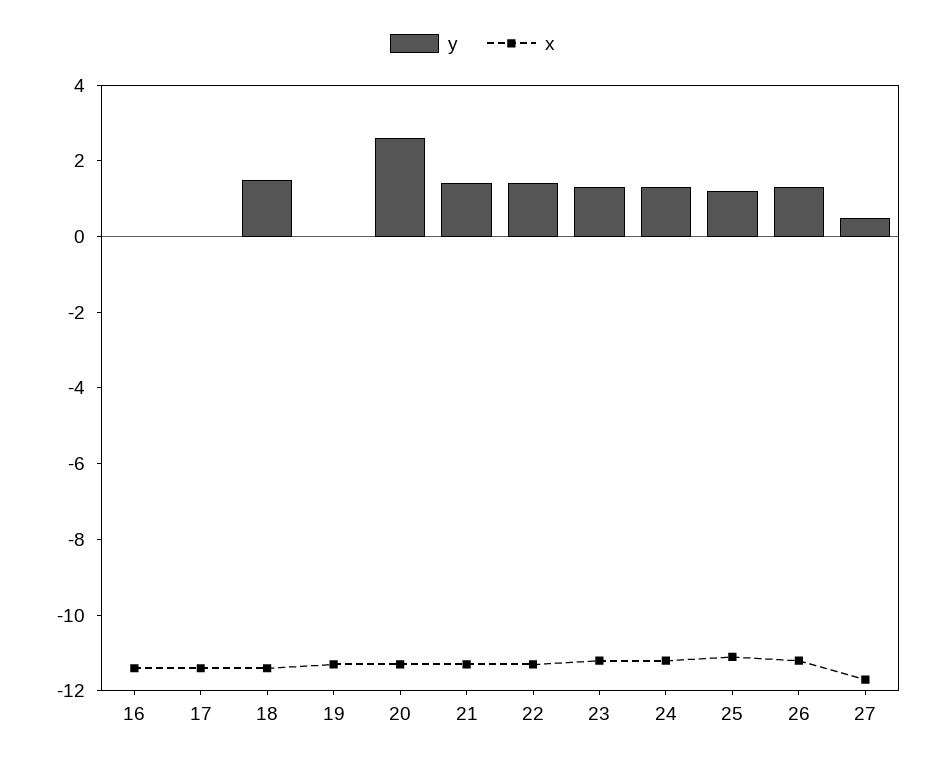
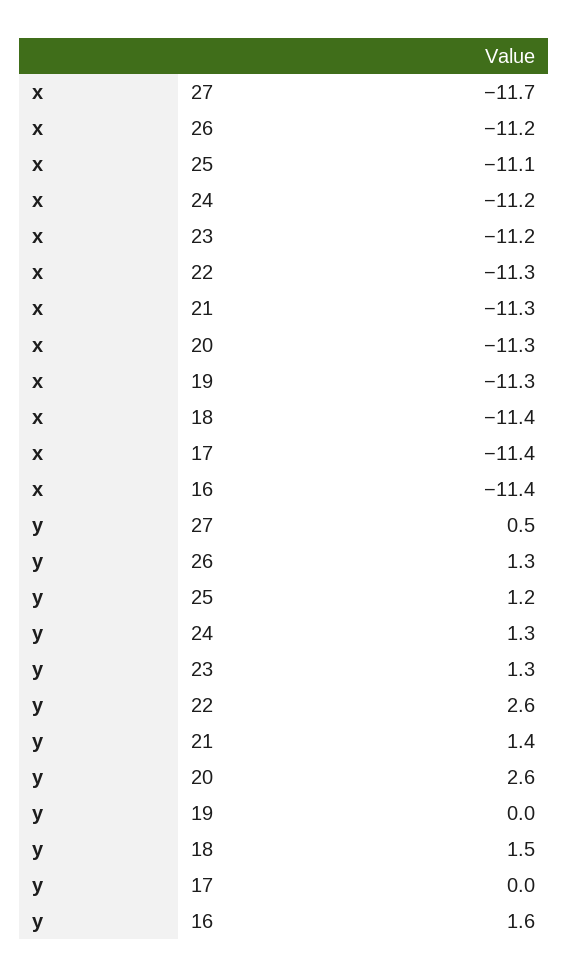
  {
    "y": {
-     "16": 0,
+     "16": 1.6,
      "17": 0,
      "18": 1.5,
      "19": 0,
      "20": 2.6,
      "21": 1.4,
-     "22": 1.5,
+     "22": 2.6,
      "23": 1.3,
      "24": 1.3,
      "25": 1.2,
      "26": 1.3,
      "27": 0.5
    },
    "x": {
      "16": -11.4,
      "17": -11.4,
      "18": -11.4,
      "19": -11.3,
      "20": -11.3,
      "21": -11.3,
      "22": -11.3,
      "23": -11.2,
      "24": -11.2,
      "25": -11.1,
      "26": -11.2,
      "27": -11.7
    }
  }

